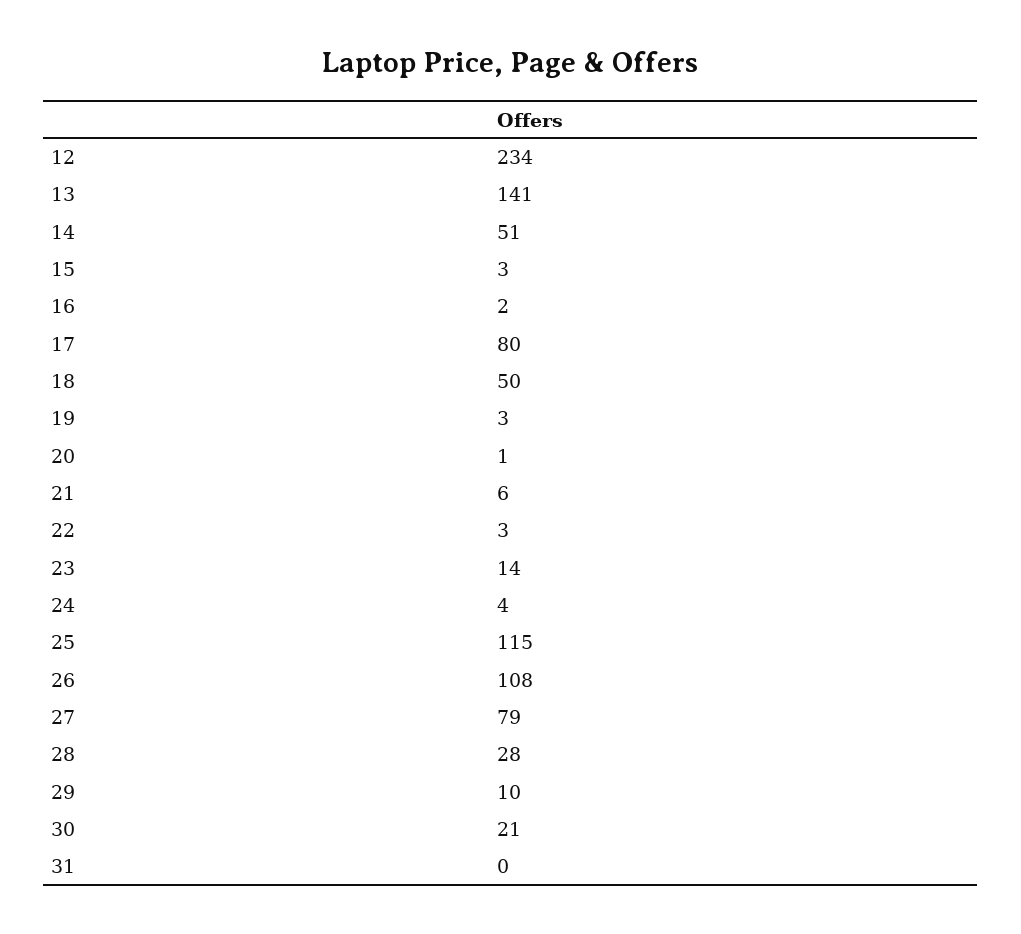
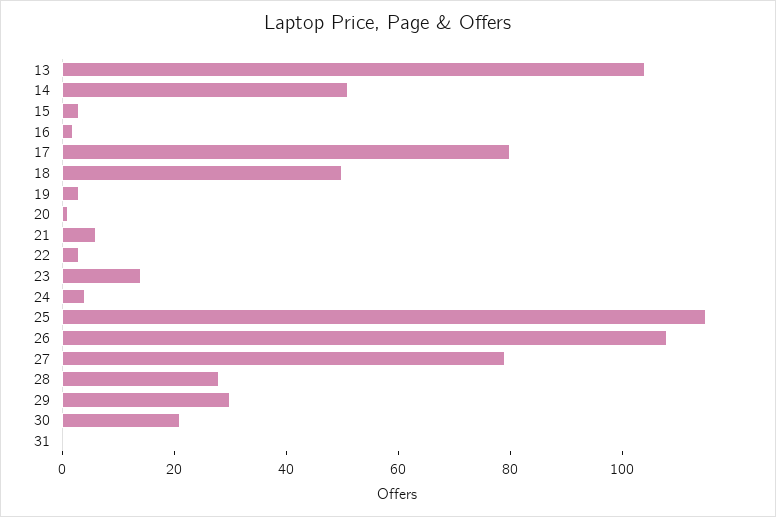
  {
-   "12": 234,
-   "13": 141,
+   "13": 105,
    "14": 51,
    "15": 3,
    "16": 2,
    "17": 80,
    "18": 50,
    "19": 3,
    "20": 1,
    "21": 6,
    "22": 3,
    "23": 14,
    "24": 4,
    "25": 115,
    "26": 108,
    "27": 79,
    "28": 28,
-   "29": 10,
+   "29": 30,
    "30": 21,
    "31": 0
  }

